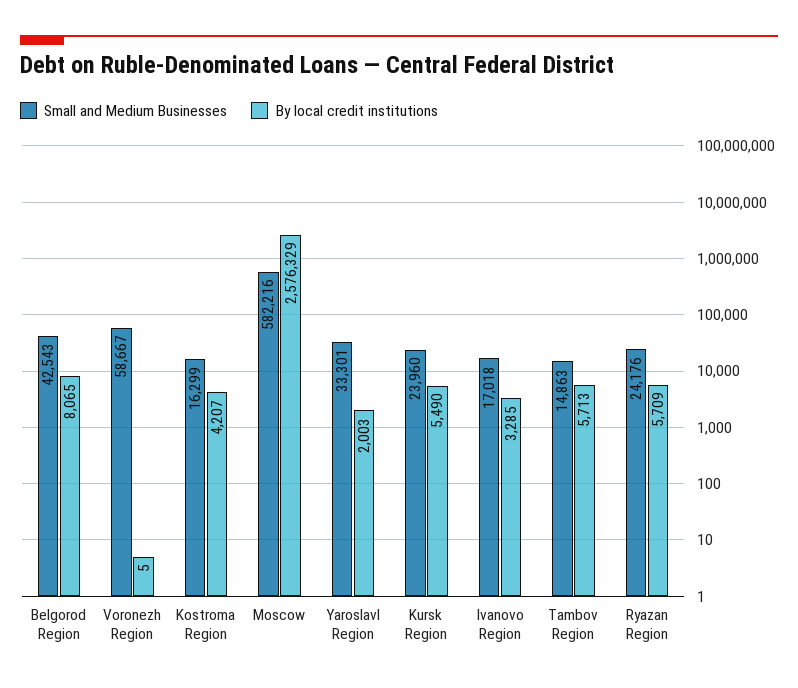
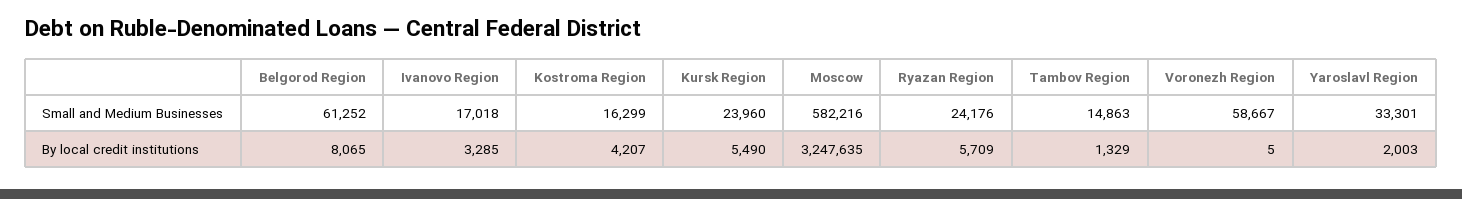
  {
    "Small and Medium Businesses": {
-     "Belgorod Region": 42543,
+     "Belgorod Region": 61252,
      "Voronezh Region": 58667,
      "Kostroma Region": 16299,
      "Moscow": 582216,
      "Yaroslavl Region": 33301,
      "Kursk Region": 23960,
      "Ivanovo Region": 17018,
      "Tambov Region": 14863,
      "Ryazan Region": 24176
    },
    "By local credit institutions": {
      "Belgorod Region": 8065,
      "Voronezh Region": 5,
      "Kostroma Region": 4207,
-     "Moscow": 2576329,
+     "Moscow": 3247635,
      "Yaroslavl Region": 2003,
      "Kursk Region": 5490,
      "Ivanovo Region": 3285,
-     "Tambov Region": 5713,
+     "Tambov Region": 1329,
      "Ryazan Region": 5709
    }
  }

